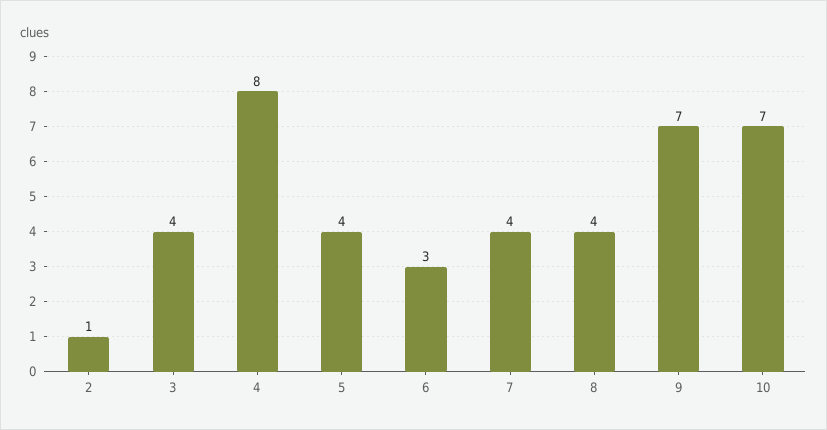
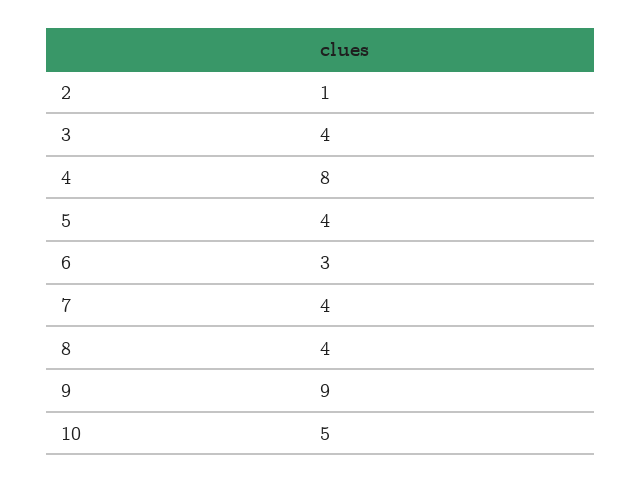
  {
    "2": 1,
    "3": 4,
    "4": 8,
    "5": 4,
    "6": 3,
    "7": 4,
    "8": 4,
-   "9": 7,
+   "9": 9,
-   "10": 7
+   "10": 5
  }

